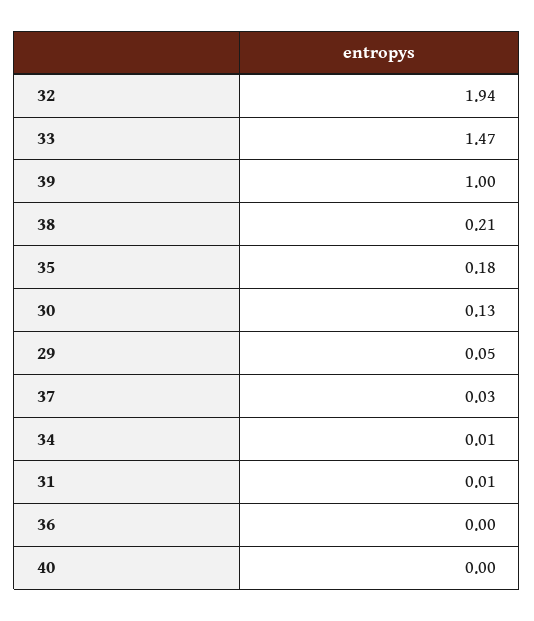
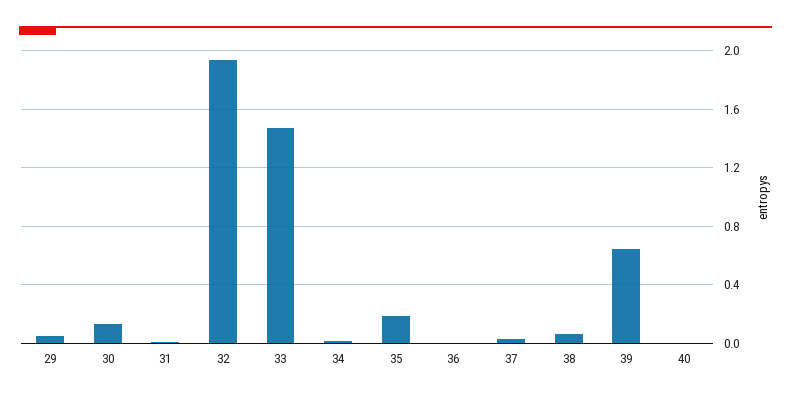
  {
    "32": 1.94,
    "33": 1.47,
-   "39": 1,
+   "39": 0.65,
-   "38": 0.21,
+   "38": 0.05,
    "35": 0.18,
    "30": 0.13,
    "29": 0.05,
    "37": 0.03,
    "34": 0.01,
    "31": 0.01,
    "36": 0,
    "40": 0
  }

